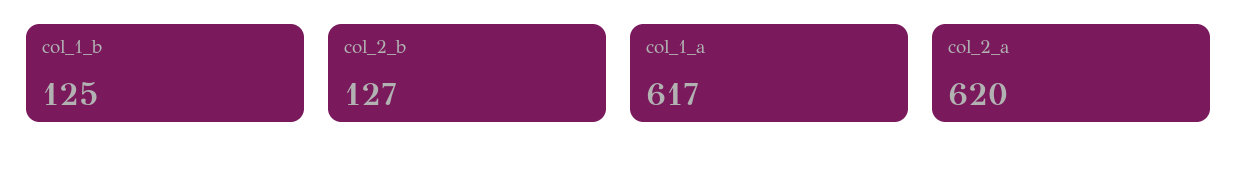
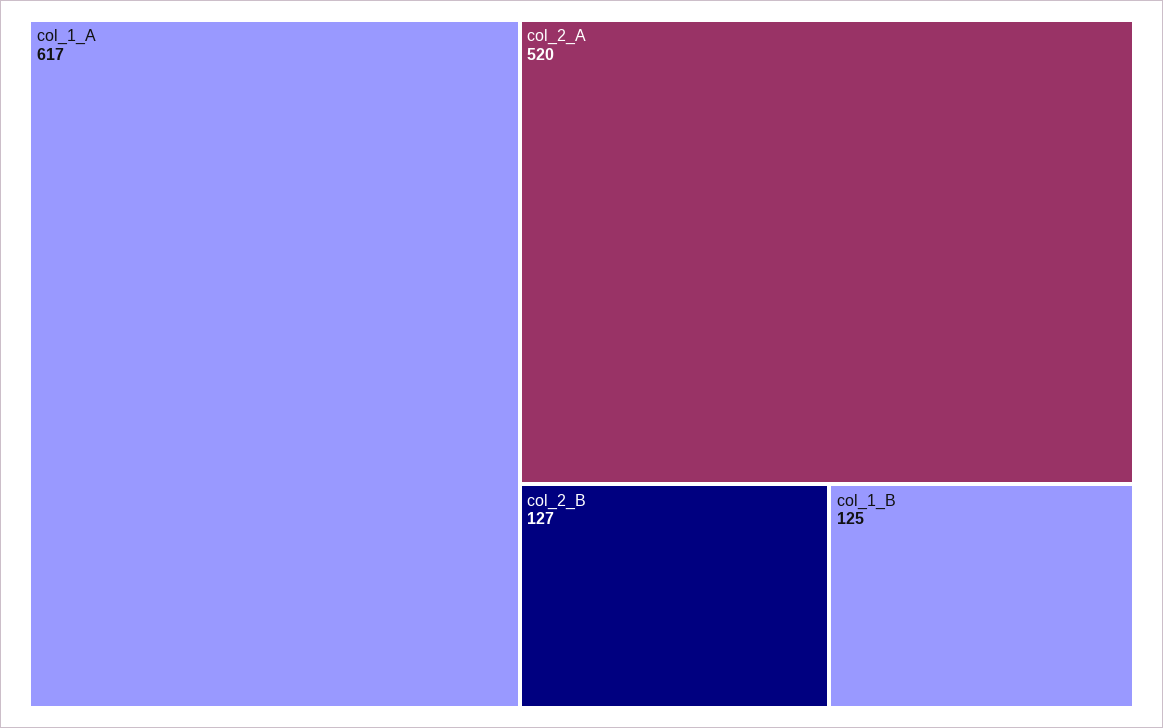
  {
    "col_1_b": 125,
    "col_2_b": 127,
    "col_1_a": 617,
-   "col_2_a": 620
+   "col_2_a": 520
  }

